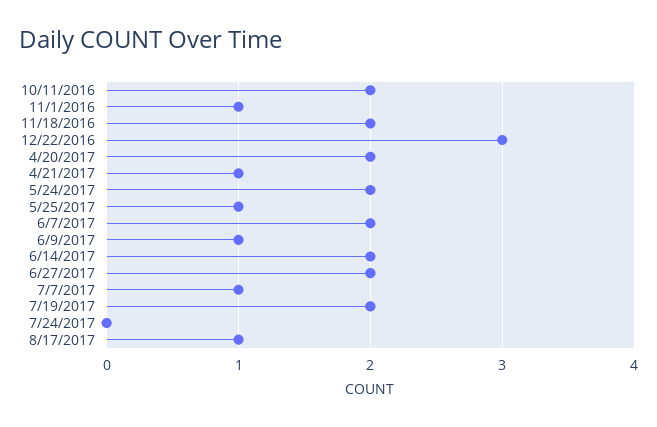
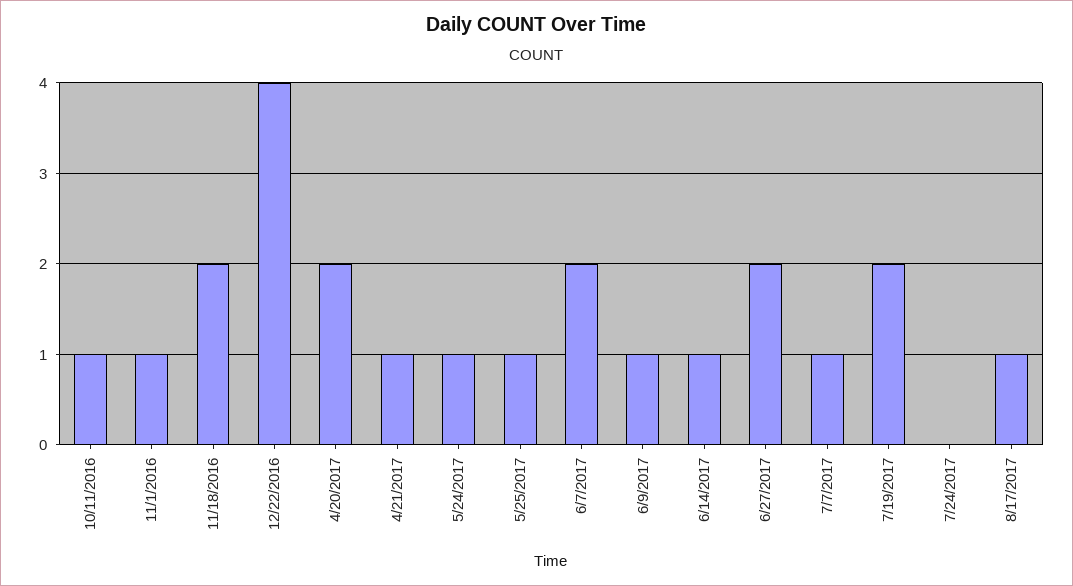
  {
-   "10/11/2016": 2,
+   "10/11/2016": 1,
    "11/1/2016": 1,
    "11/18/2016": 2,
-   "12/22/2016": 3,
+   "12/22/2016": 4,
    "4/20/2017": 2,
    "4/21/2017": 1,
-   "5/24/2017": 2,
+   "5/24/2017": 1,
    "5/25/2017": 1,
    "6/7/2017": 2,
    "6/9/2017": 1,
-   "6/14/2017": 2,
+   "6/14/2017": 1,
    "6/27/2017": 2,
    "7/7/2017": 1,
    "7/19/2017": 2,
    "7/24/2017": 0,
    "8/17/2017": 1
  }

